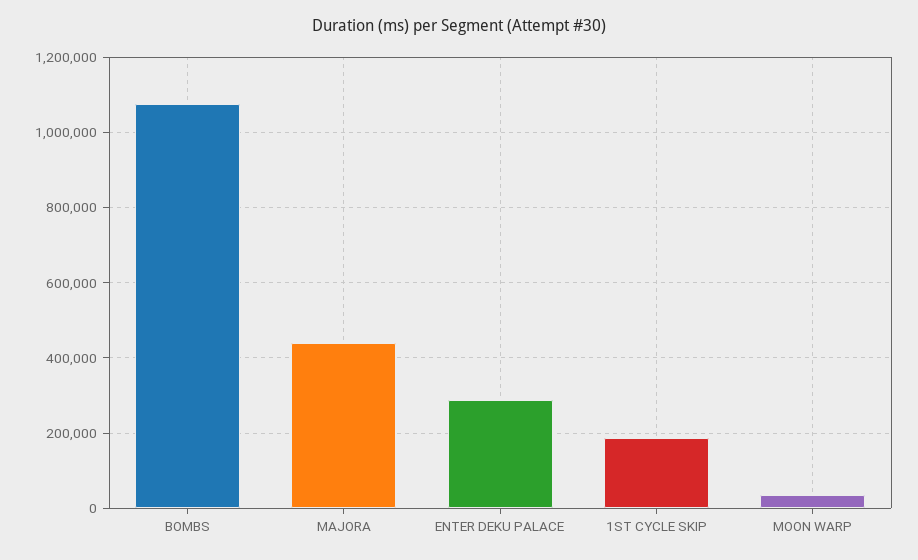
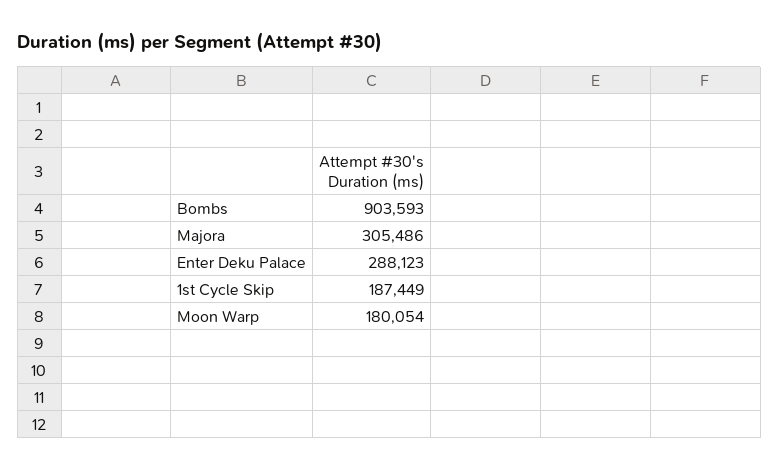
  {
-   "BOMBS": 1080000,
+   "BOMBS": 903593,
-   "MAJORA": 440000,
+   "MAJORA": 305486,
    "ENTER DEKU PALACE": 288123,
    "1ST CYCLE SKIP": 187449,
-   "MOON WARP": 40000
+   "MOON WARP": 180054
  }

